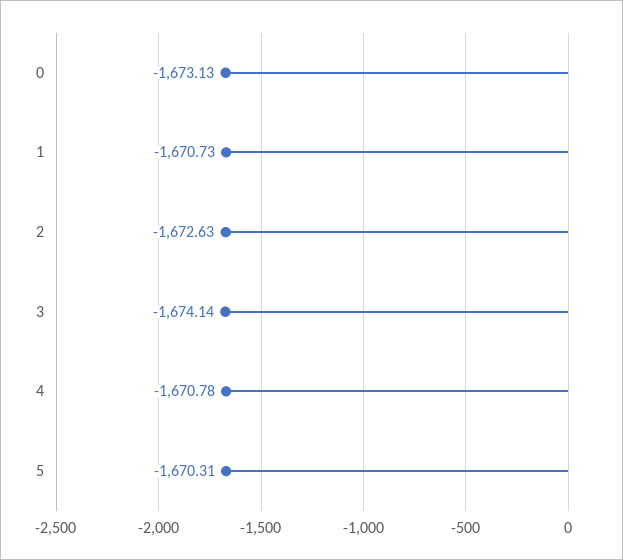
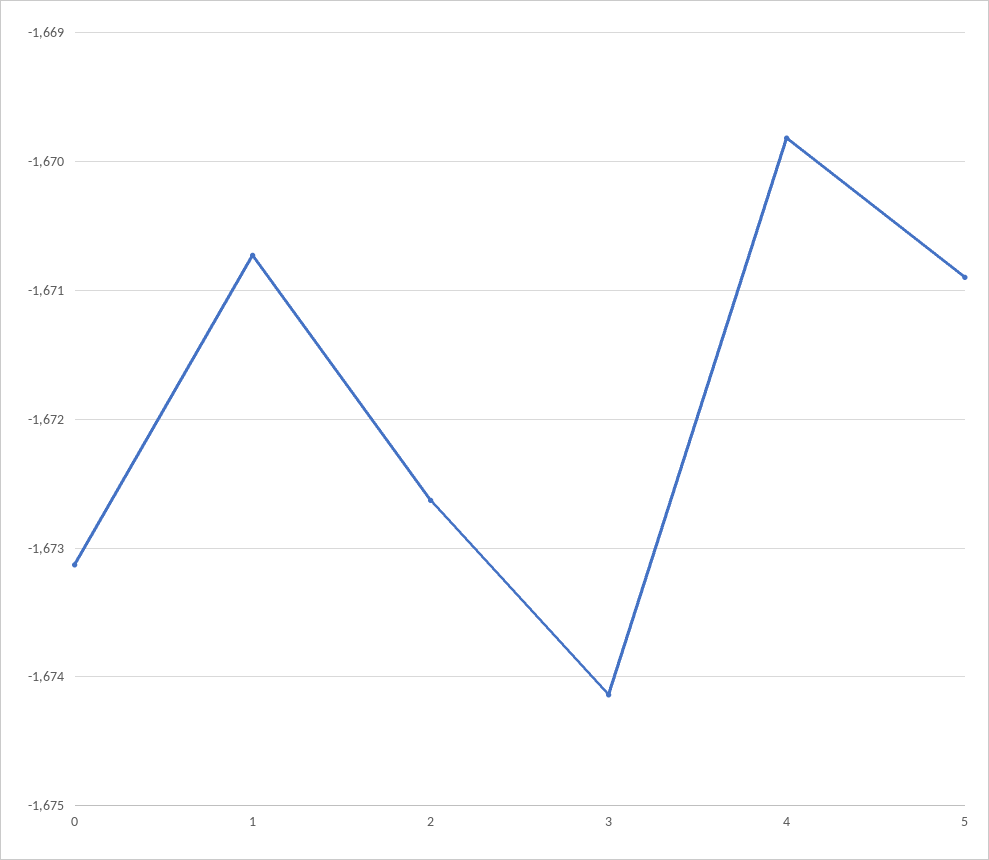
  {
    "0": -1673.13,
    "1": -1670.73,
    "2": -1672.63,
    "3": -1674.14,
-   "4": -1670.78,
+   "4": -1669.8,
-   "5": -1670.31
+   "5": -1670.9
  }

